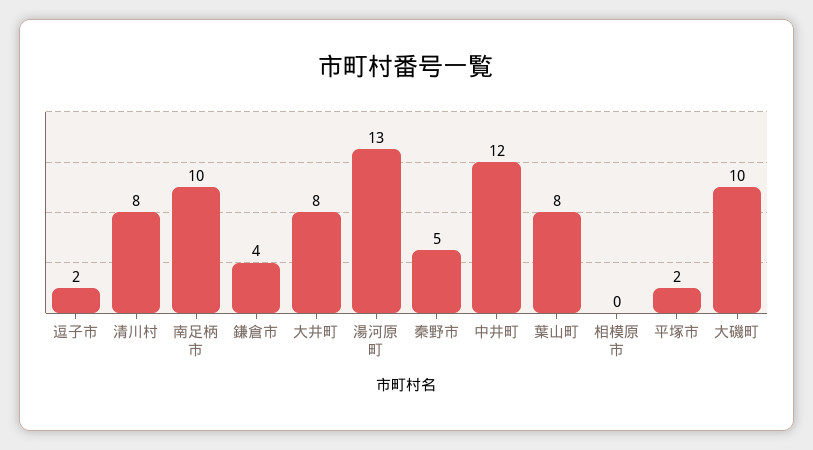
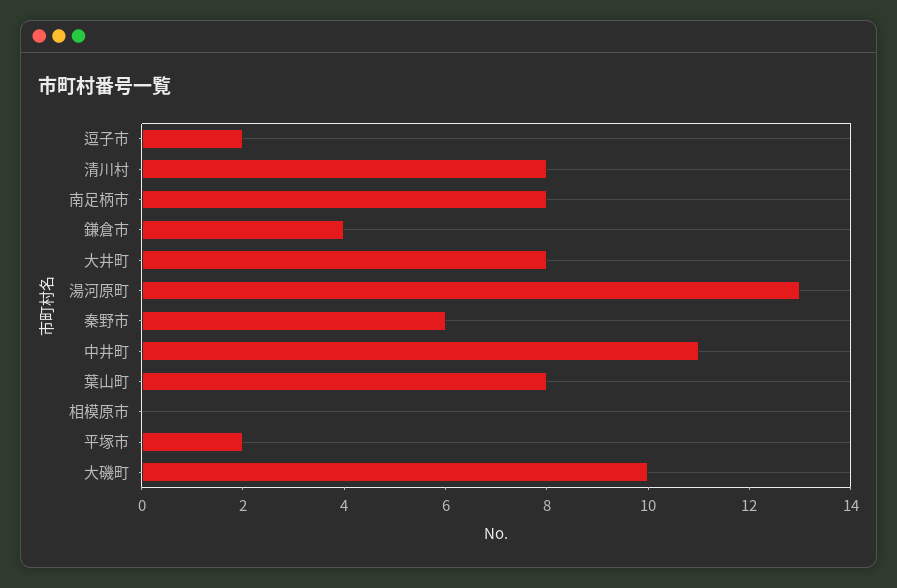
  {
    "逗子市": 2,
    "清川村": 8,
-   "南足柄市": 10,
+   "南足柄市": 8,
    "鎌倉市": 4,
    "大井町": 8,
    "湯河原町": 13,
-   "秦野市": 5,
+   "秦野市": 6,
-   "中井町": 12,
+   "中井町": 11,
    "葉山町": 8,
    "相模原市": 0,
    "平塚市": 2,
    "大磯町": 10
  }

